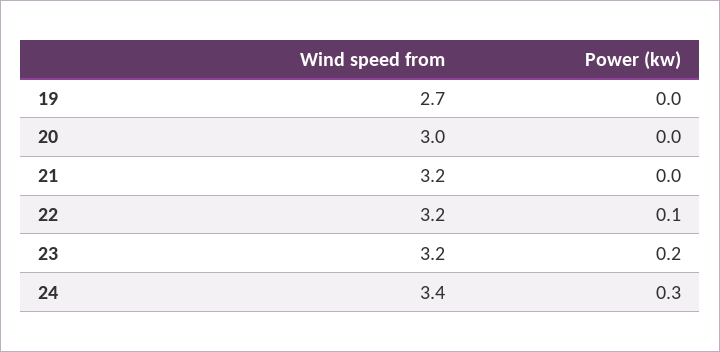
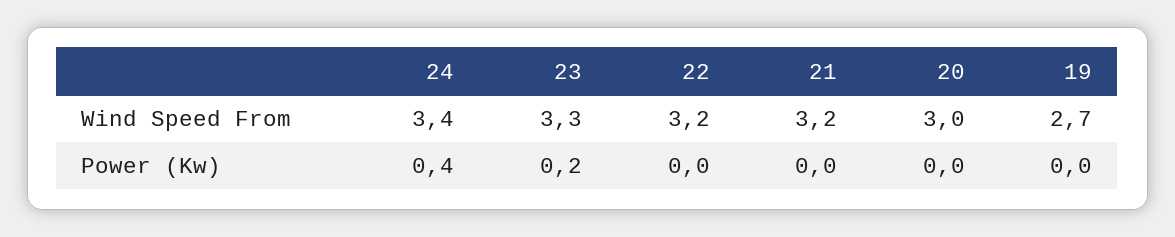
  {
    "Wind speed from": {
      "19": 2.7,
      "20": 3,
      "21": 3.2,
      "22": 3.2,
-     "23": 3.2,
+     "23": 3.3,
      "24": 3.4
    },
    "Power (kw)": {
      "19": 0,
      "20": 0,
      "21": 0,
-     "22": 0.1,
+     "22": 0,
      "23": 0.2,
-     "24": 0.3
+     "24": 0.4
    }
  }

